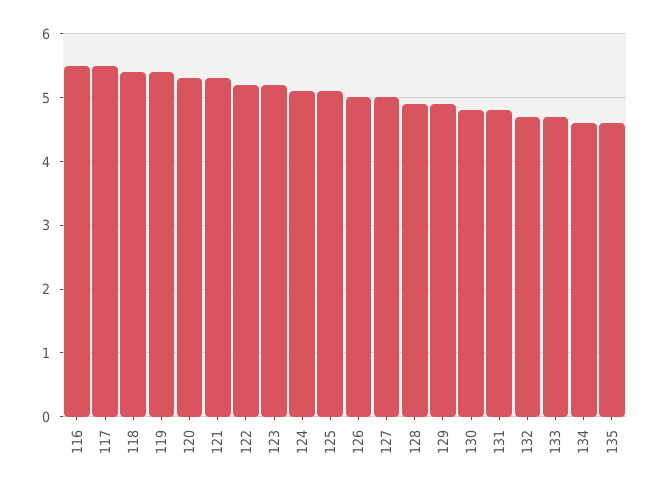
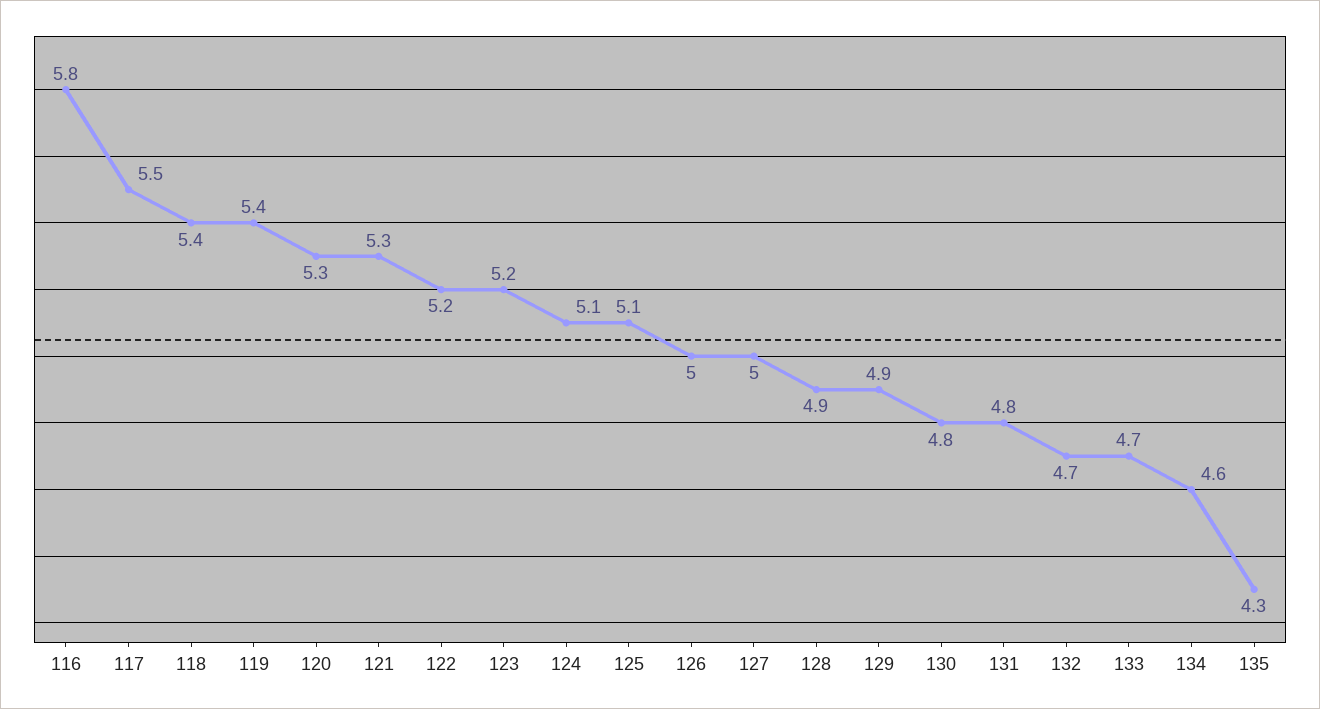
  {
-   "116": 5.5,
+   "116": 5.8,
    "117": 5.5,
    "118": 5.4,
    "119": 5.4,
    "120": 5.3,
    "121": 5.3,
    "122": 5.2,
    "123": 5.2,
    "124": 5.1,
    "125": 5.1,
    "126": 5,
    "127": 5,
    "128": 4.9,
    "129": 4.9,
    "130": 4.8,
    "131": 4.8,
    "132": 4.7,
    "133": 4.7,
    "134": 4.6,
-   "135": 4.6
+   "135": 4.3
  }

